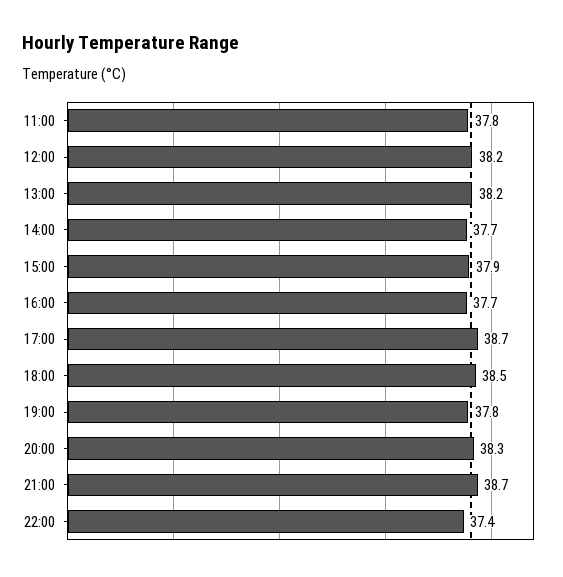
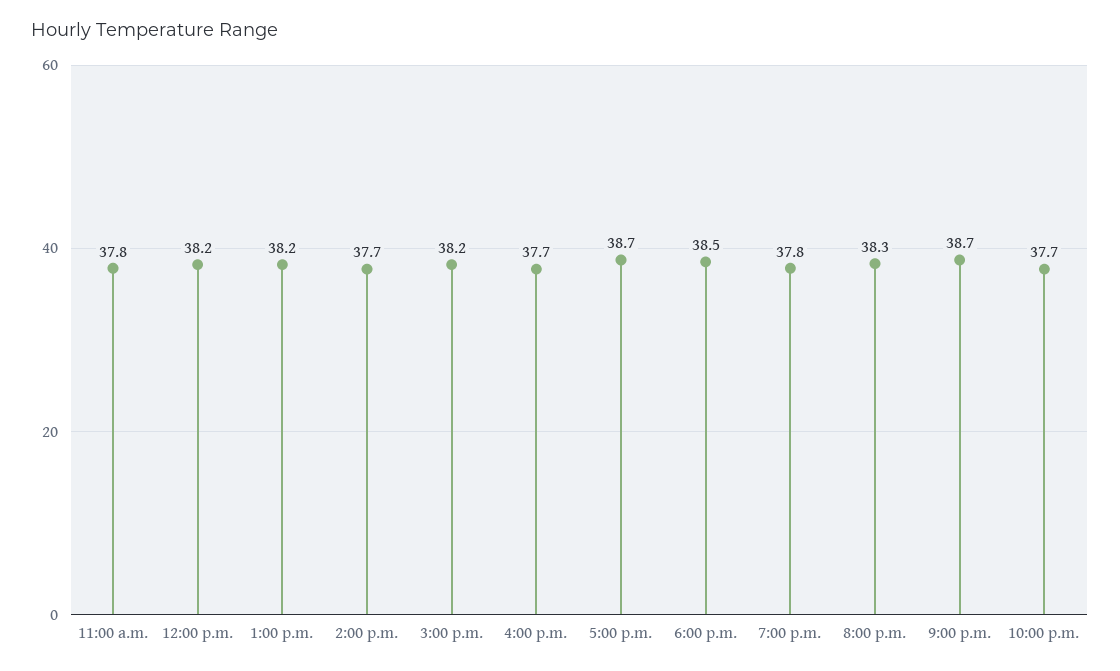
  {
    "11:00": 37.8,
    "12:00": 38.2,
    "13:00": 38.2,
    "14:00": 37.7,
-   "15:00": 37.9,
+   "15:00": 38.2,
    "16:00": 37.7,
    "17:00": 38.7,
    "18:00": 38.5,
    "19:00": 37.8,
    "20:00": 38.3,
    "21:00": 38.7,
-   "22:00": 37.4
+   "22:00": 37.7
  }

